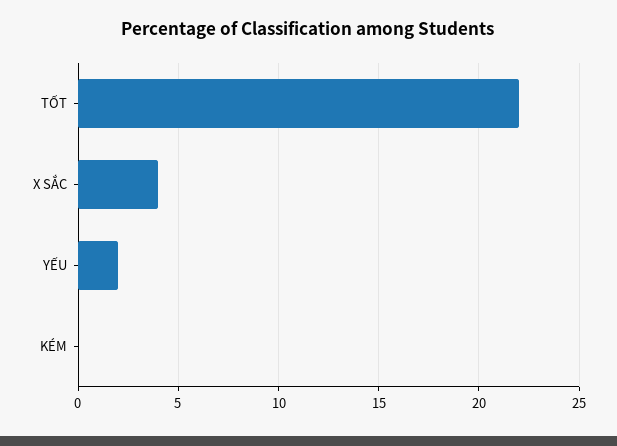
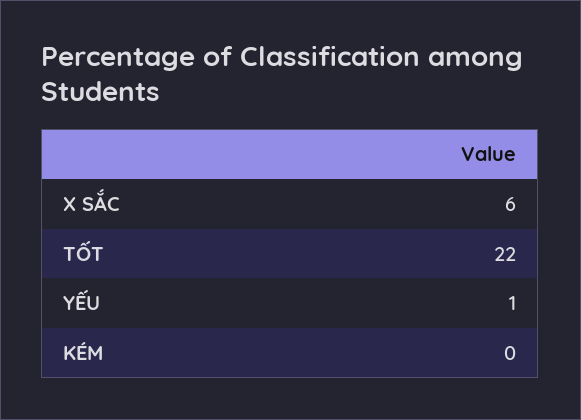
  {
    "TỐT": 22,
-   "X SẮC": 4,
+   "X SẮC": 6,
-   "YẾU": 2,
+   "YẾU": 1,
    "KÉM": 0
  }

